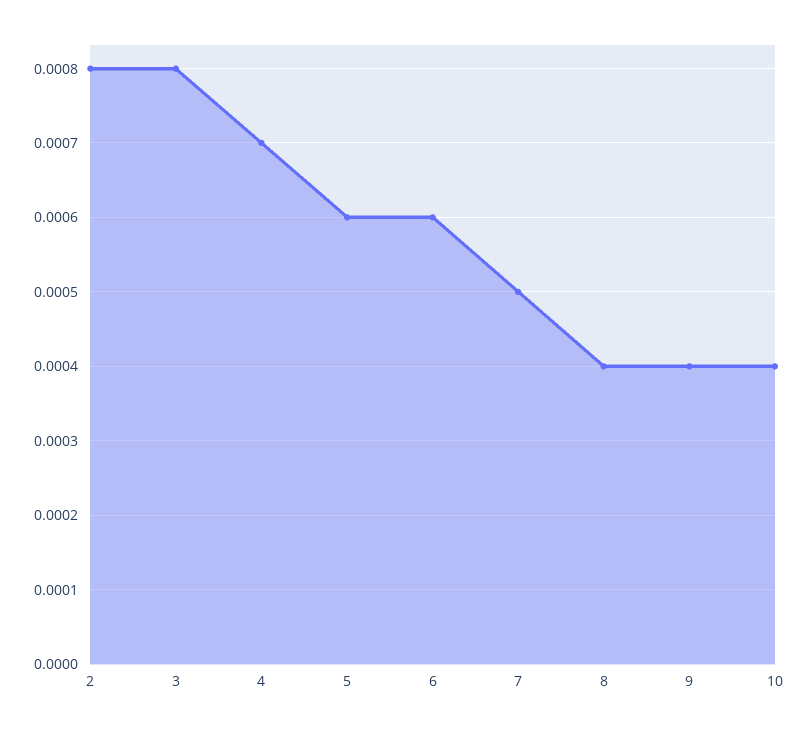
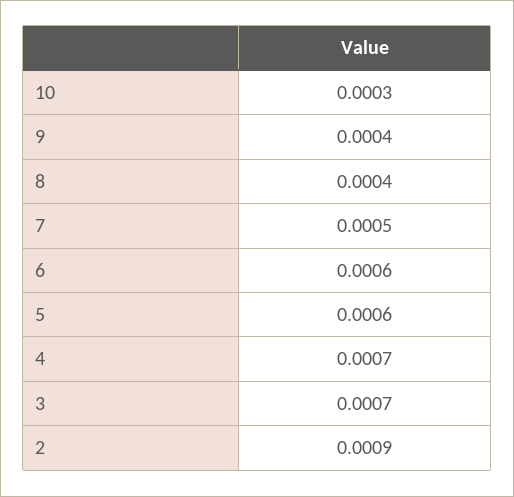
  {
-   "2": 0.0008,
+   "2": 0.0009,
-   "3": 0.0008,
+   "3": 0.0007,
    "4": 0.0007,
    "5": 0.0006,
    "6": 0.0006,
    "7": 0.0005,
    "8": 0.0004,
    "9": 0.0004,
-   "10": 0.0004
+   "10": 0.0003
  }

